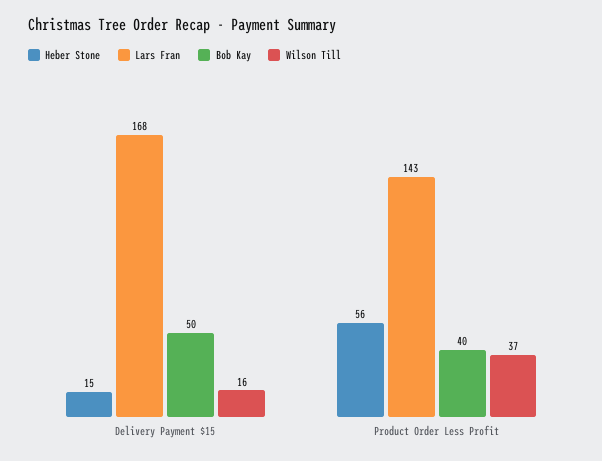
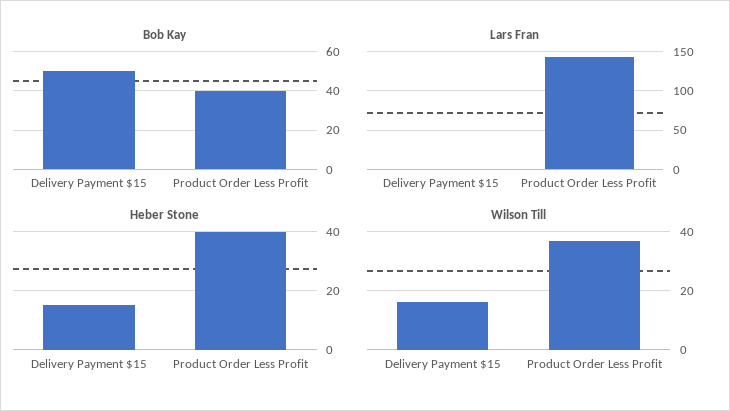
  {
    "Heber Stone": {
      "Delivery Payment $15": 15,
-     "Product Order Less Profit": 56
+     "Product Order Less Profit": 40
    },
    "Lars Fran": {
-     "Delivery Payment $15": 168,
+     "Delivery Payment $15": 0,
      "Product Order Less Profit": 143
    },
    "Bob Kay": {
      "Delivery Payment $15": 50,
      "Product Order Less Profit": 40
    },
    "Wilson Till": {
      "Delivery Payment $15": 16,
      "Product Order Less Profit": 37
    }
  }

